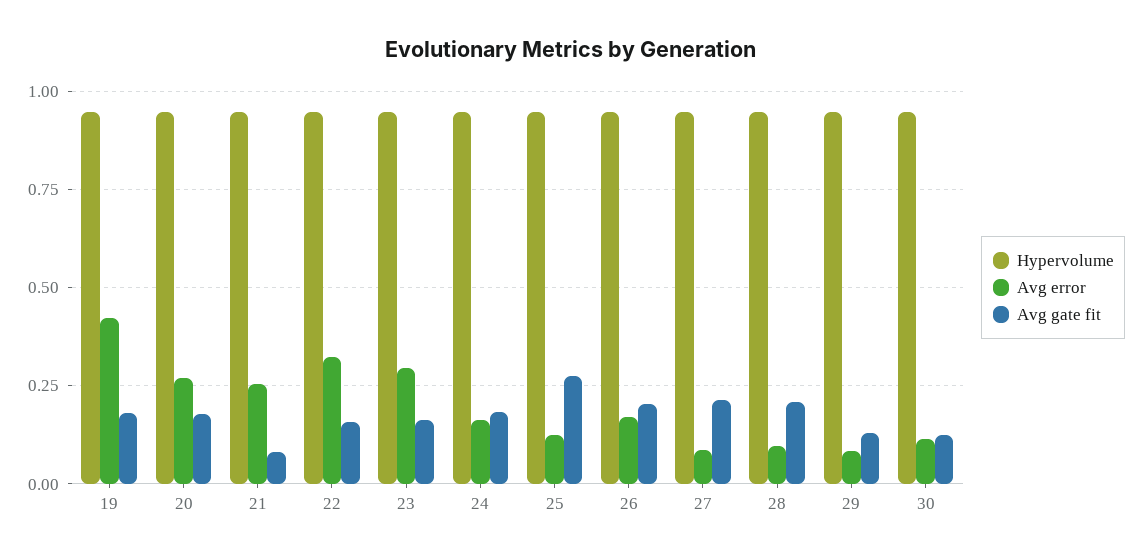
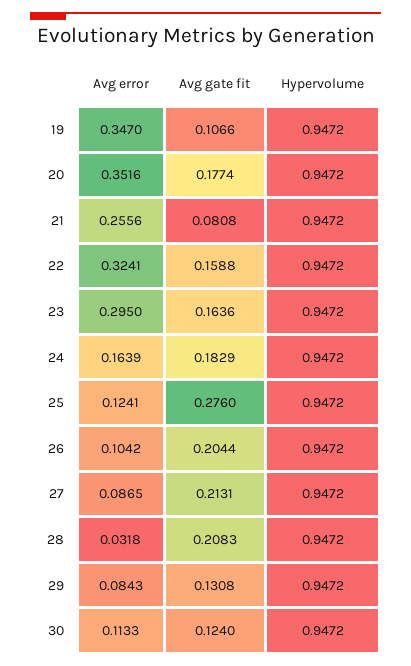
  {
    "Hypervolume": {
      "19": 0.9472,
      "20": 0.9472,
      "21": 0.9472,
      "22": 0.9472,
      "23": 0.9472,
      "24": 0.9472,
      "25": 0.9472,
      "26": 0.9472,
      "27": 0.9472,
      "28": 0.9472,
      "29": 0.9472,
      "30": 0.9472
    },
    "Avg error": {
-     "19": 0.425,
+     "19": 0.347,
-     "20": 0.275,
+     "20": 0.3516,
      "21": 0.2556,
      "22": 0.3241,
      "23": 0.295,
      "24": 0.1639,
      "25": 0.1241,
-     "26": 0.175,
+     "26": 0.1042,
      "27": 0.0865,
-     "28": 0.1,
+     "28": 0.0318,
      "29": 0.0843,
      "30": 0.1133
    },
    "Avg gate fit": {
-     "19": 0.175,
+     "19": 0.1066,
      "20": 0.1774,
      "21": 0.0808,
      "22": 0.1588,
      "23": 0.1636,
      "24": 0.1829,
      "25": 0.276,
      "26": 0.2044,
      "27": 0.2131,
      "28": 0.2083,
      "29": 0.1308,
      "30": 0.124
    }
  }

